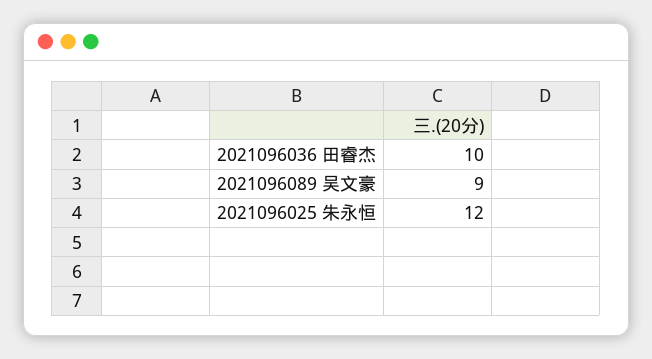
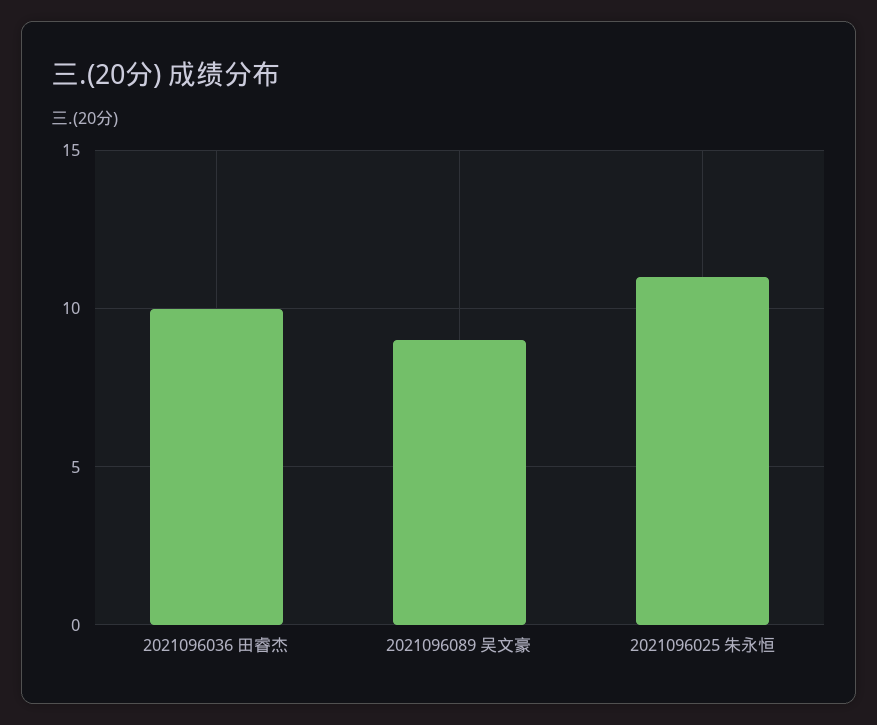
  {
    "2021096036 田睿杰": 10,
    "2021096089 吴文豪": 9,
-   "2021096025 朱永恒": 12
+   "2021096025 朱永恒": 11
  }

